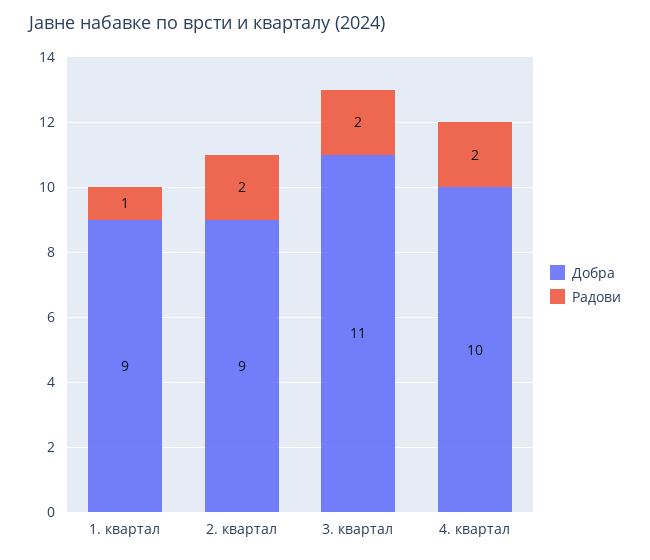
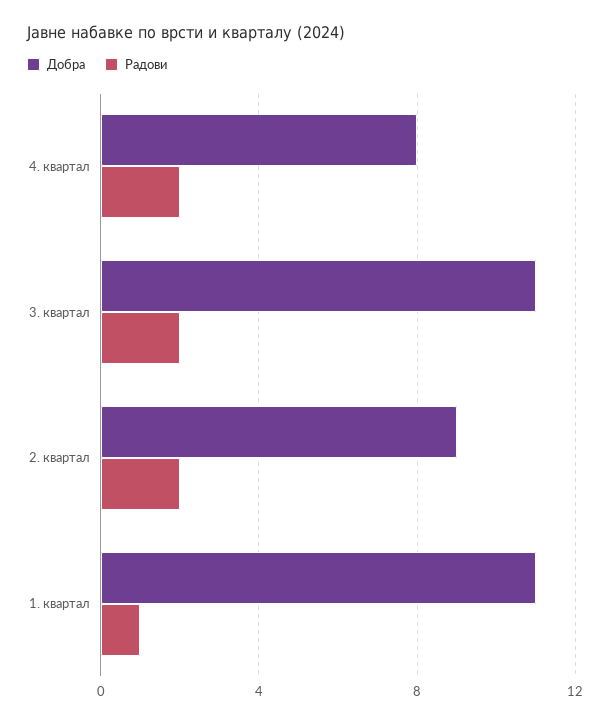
  {
    "Добра": {
-     "1. квартал": 9,
+     "1. квартал": 11,
      "2. квартал": 9,
      "3. квартал": 11,
-     "4. квартал": 10
+     "4. квартал": 8
    },
    "Радови": {
      "1. квартал": 1,
      "2. квартал": 2,
      "3. квартал": 2,
      "4. квартал": 2
    }
  }

